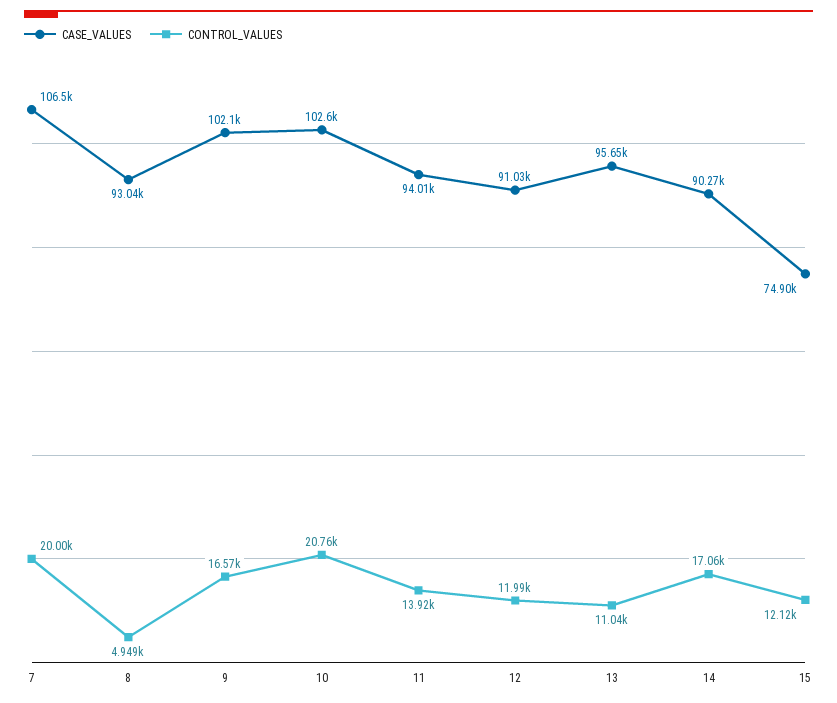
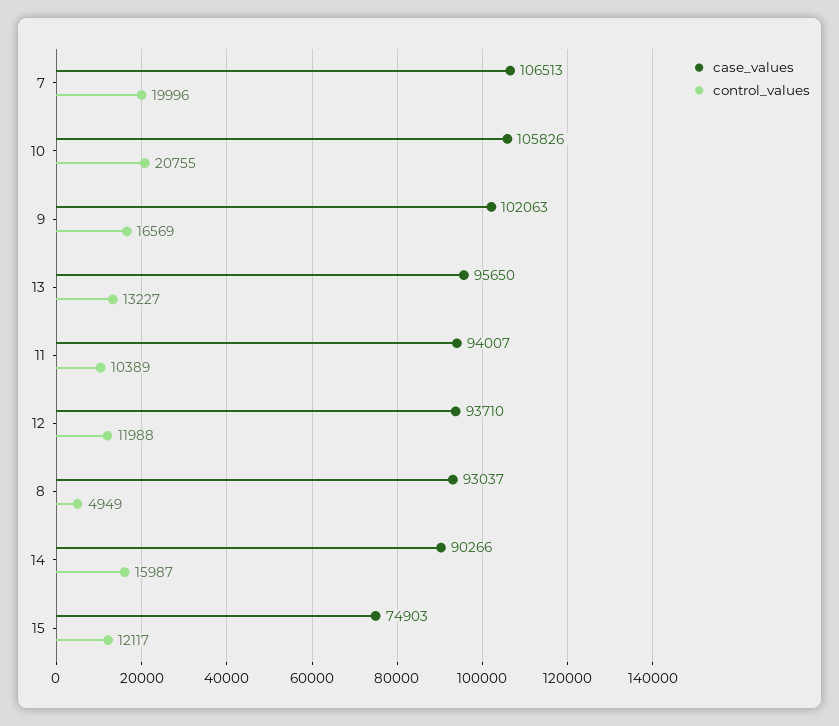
  {
    "CASE_VALUES": {
      "7": 106513,
      "8": 93037,
      "9": 102063,
-     "10": 102600,
+     "10": 105826,
      "11": 94007,
-     "12": 91030,
+     "12": 93710,
      "13": 95650,
      "14": 90266,
      "15": 74903
    },
    "CONTROL_VALUES": {
      "7": 19996,
      "8": 4949,
      "9": 16569,
      "10": 20755,
-     "11": 13920,
+     "11": 10389,
      "12": 11988,
-     "13": 11040,
+     "13": 13227,
-     "14": 17060,
+     "14": 15987,
      "15": 12117
    }
  }

